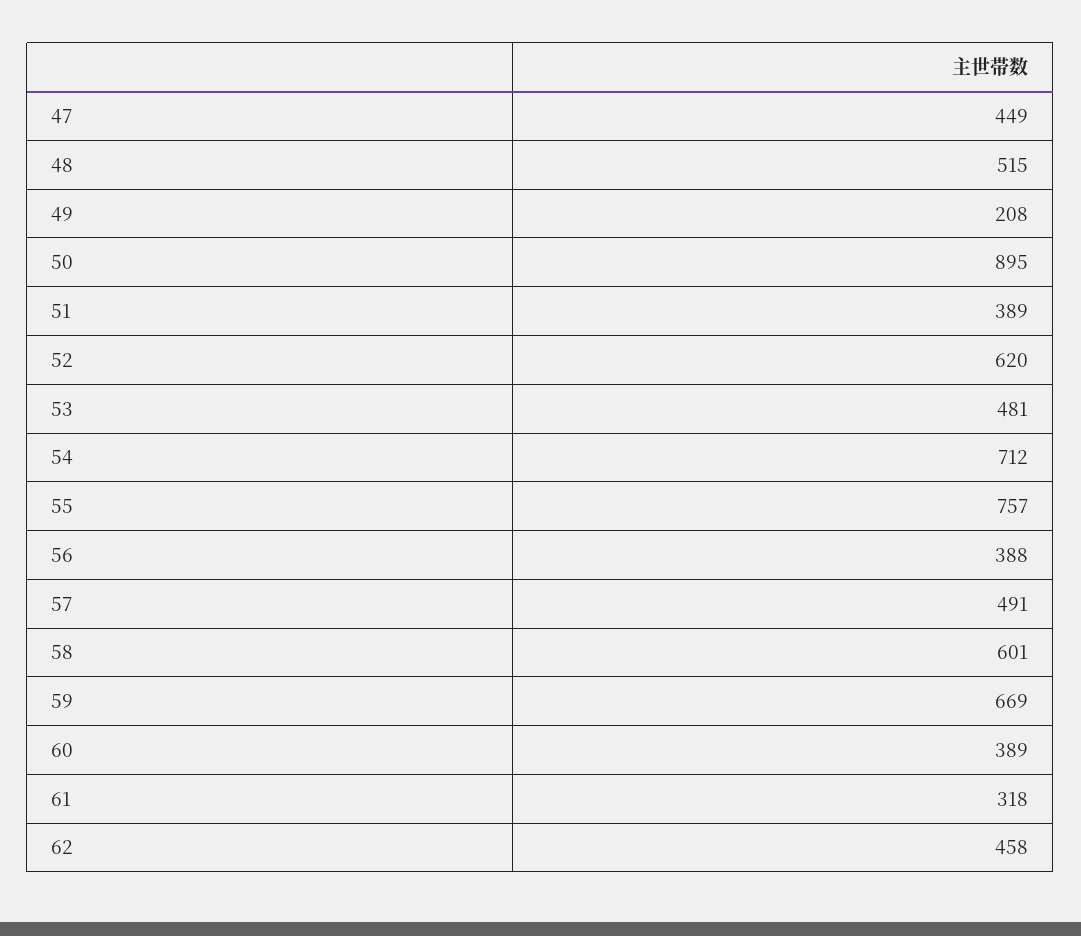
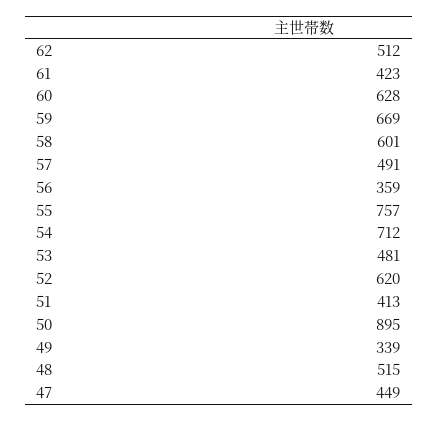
  {
    "47": 449,
    "48": 515,
-   "49": 208,
+   "49": 339,
    "50": 895,
-   "51": 389,
+   "51": 413,
    "52": 620,
    "53": 481,
    "54": 712,
    "55": 757,
-   "56": 388,
+   "56": 359,
    "57": 491,
    "58": 601,
    "59": 669,
-   "60": 389,
+   "60": 628,
-   "61": 318,
+   "61": 423,
-   "62": 458
+   "62": 512
  }

